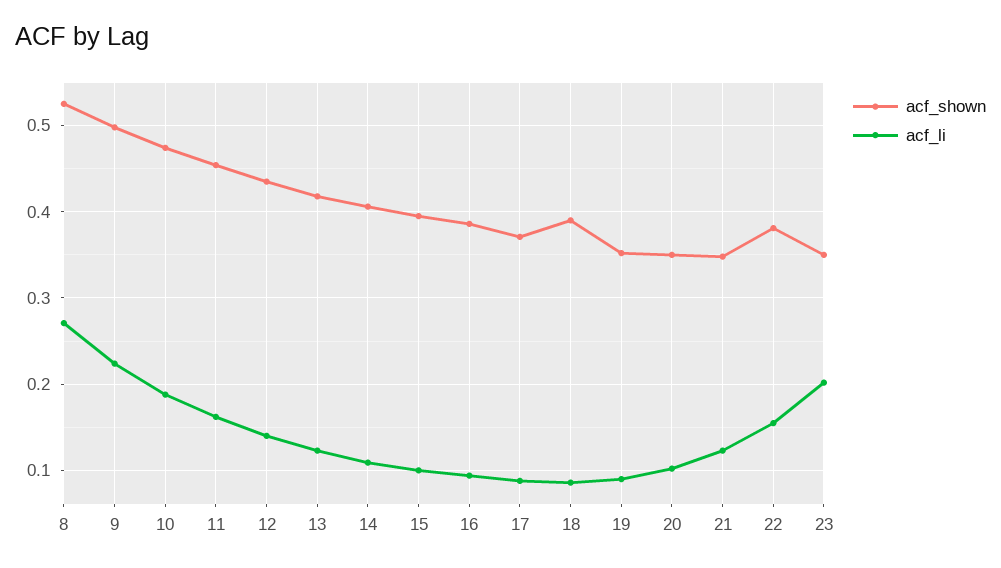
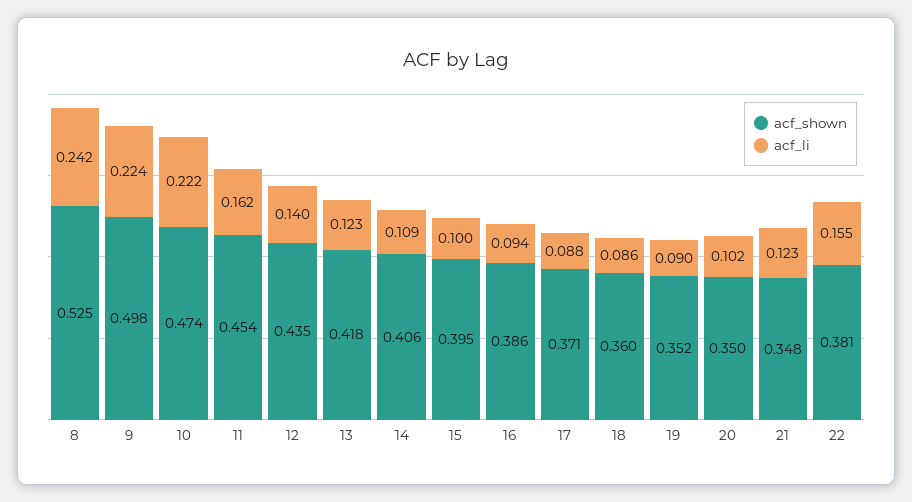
  {
    "acf_shown": {
      "8": 0.525,
      "9": 0.498,
      "10": 0.474,
      "11": 0.454,
      "12": 0.435,
      "13": 0.418,
      "14": 0.406,
      "15": 0.395,
      "16": 0.386,
      "17": 0.371,
-     "18": 0.39,
+     "18": 0.36,
      "19": 0.352,
      "20": 0.35,
      "21": 0.348,
-     "22": 0.381,
+     "22": 0.381
-     "23": 0.35
    },
    "acf_li": {
-     "8": 0.27,
+     "8": 0.242,
      "9": 0.224,
-     "10": 0.19,
+     "10": 0.222,
      "11": 0.162,
      "12": 0.14,
      "13": 0.123,
      "14": 0.109,
      "15": 0.1,
      "16": 0.094,
      "17": 0.088,
      "18": 0.086,
      "19": 0.09,
      "20": 0.102,
      "21": 0.123,
-     "22": 0.155,
+     "22": 0.155
-     "23": 0.2
    }
  }

